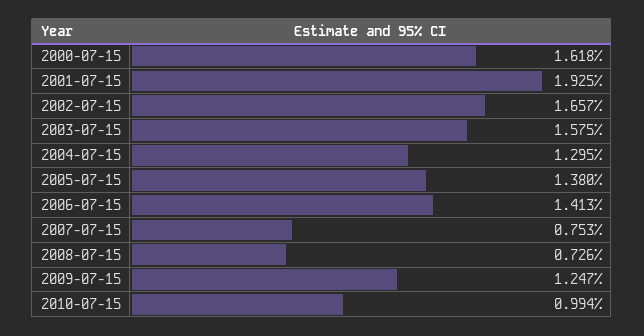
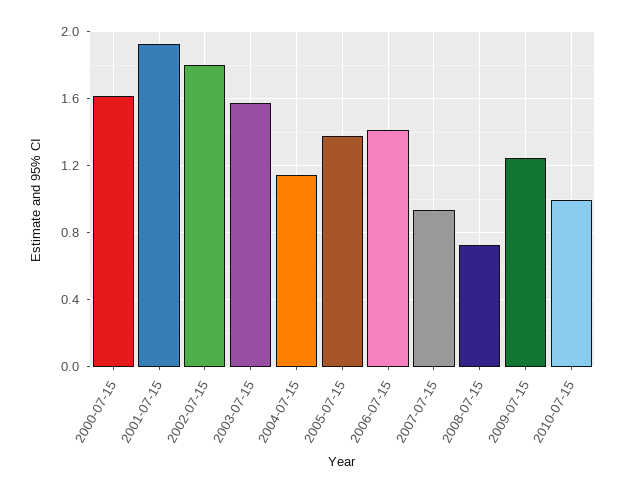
  {
    "2000-07-15": 1.618,
    "2001-07-15": 1.925,
-   "2002-07-15": 1.657,
+   "2002-07-15": 1.8,
    "2003-07-15": 1.575,
-   "2004-07-15": 1.295,
+   "2004-07-15": 1.15,
    "2005-07-15": 1.38,
    "2006-07-15": 1.413,
-   "2007-07-15": 0.753,
+   "2007-07-15": 0.95,
    "2008-07-15": 0.726,
    "2009-07-15": 1.247,
    "2010-07-15": 0.994
  }

